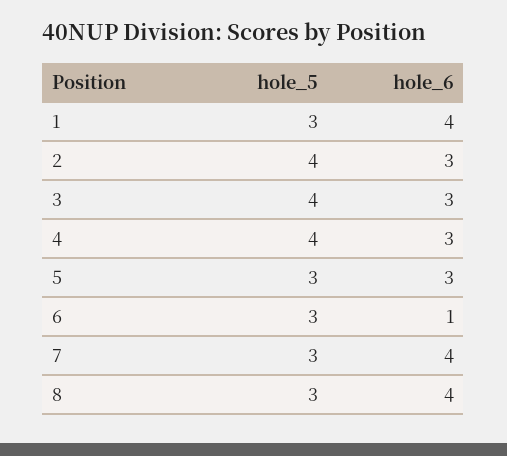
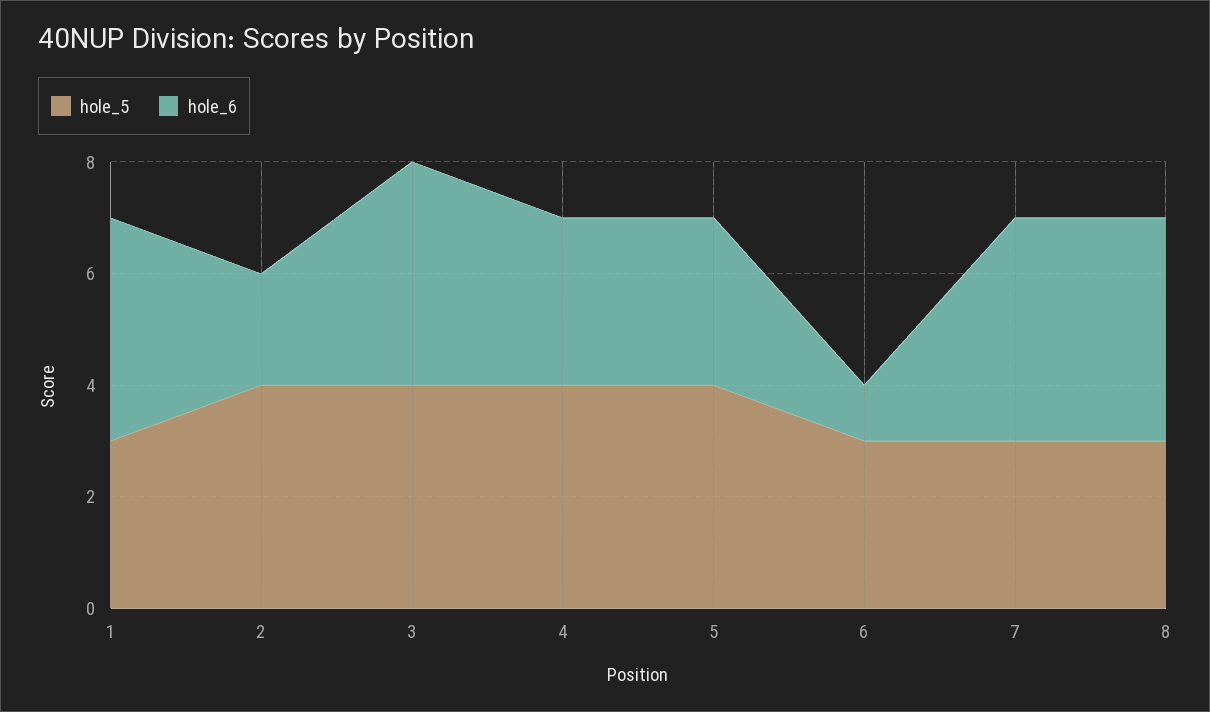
  {
    "hole_5": {
      "1": 3,
      "2": 4,
      "3": 4,
      "4": 4,
-     "5": 3,
+     "5": 4,
      "6": 3,
      "7": 3,
      "8": 3
    },
    "hole_6": {
      "1": 4,
-     "2": 3,
+     "2": 2,
-     "3": 3,
+     "3": 4,
      "4": 3,
      "5": 3,
      "6": 1,
      "7": 4,
      "8": 4
    }
  }

